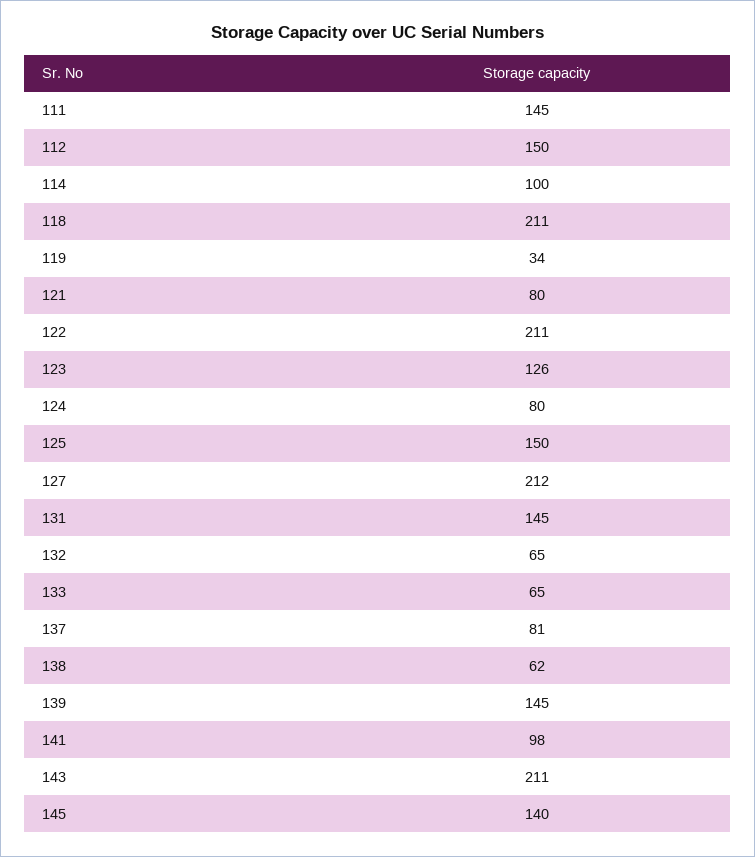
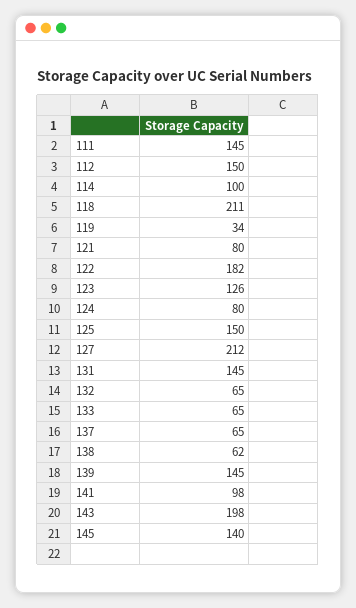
  {
    "111": 145,
    "112": 150,
    "114": 100,
    "118": 211,
    "119": 34,
    "121": 80,
-   "122": 211,
+   "122": 182,
    "123": 126,
    "124": 80,
    "125": 150,
    "127": 212,
    "131": 145,
    "132": 65,
    "133": 65,
-   "137": 81,
+   "137": 65,
    "138": 62,
    "139": 145,
    "141": 98,
-   "143": 211,
+   "143": 198,
    "145": 140
  }

